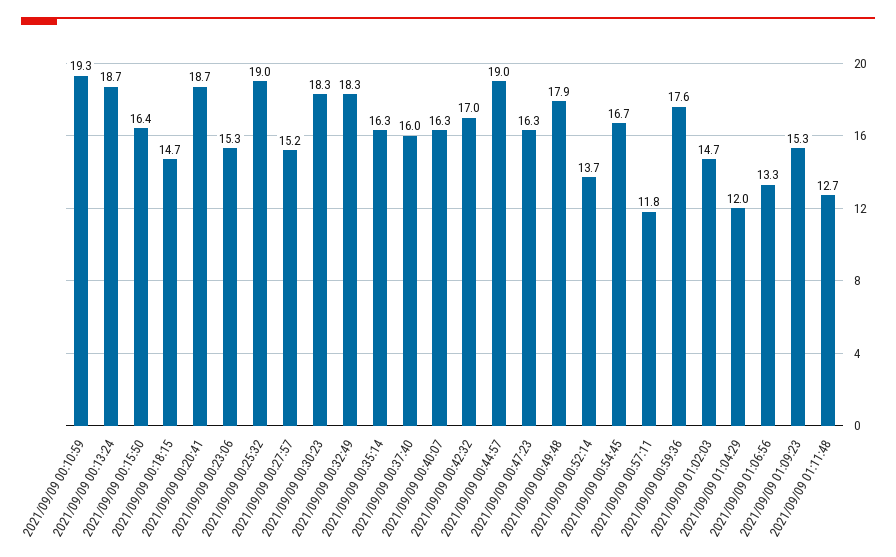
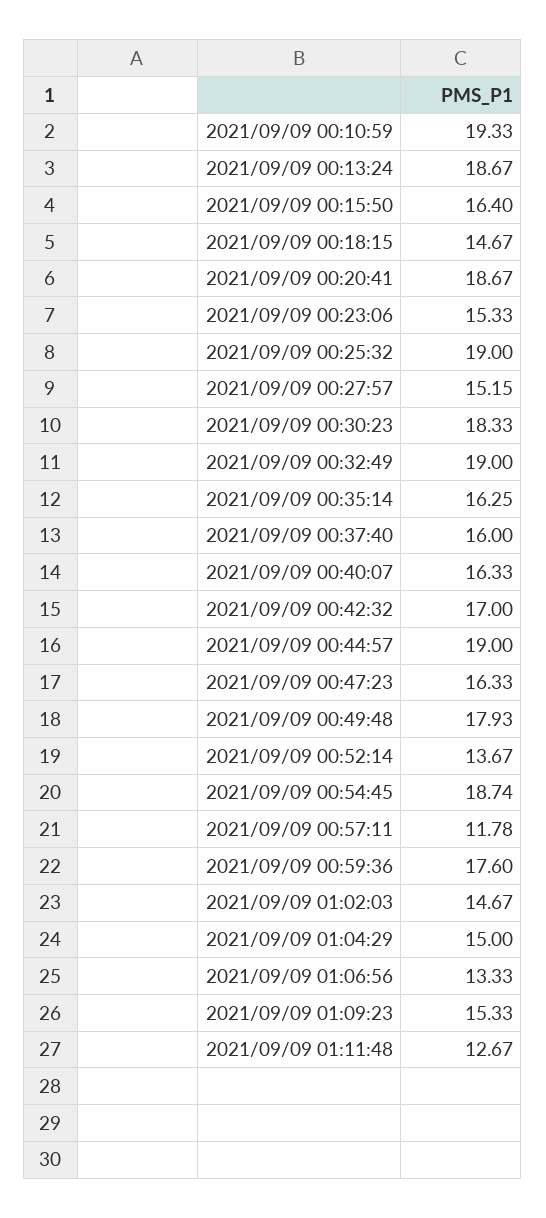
  {
    "2021/09/09 00:10:59": 19.33,
    "2021/09/09 00:13:24": 18.67,
    "2021/09/09 00:15:50": 16.4,
    "2021/09/09 00:18:15": 14.67,
    "2021/09/09 00:20:41": 18.67,
    "2021/09/09 00:23:06": 15.33,
    "2021/09/09 00:25:32": 19,
    "2021/09/09 00:27:57": 15.15,
    "2021/09/09 00:30:23": 18.33,
-   "2021/09/09 00:32:49": 18.3,
+   "2021/09/09 00:32:49": 19,
    "2021/09/09 00:35:14": 16.25,
    "2021/09/09 00:37:40": 16,
    "2021/09/09 00:40:07": 16.33,
    "2021/09/09 00:42:32": 17,
    "2021/09/09 00:44:57": 19,
    "2021/09/09 00:47:23": 16.33,
    "2021/09/09 00:49:48": 17.93,
    "2021/09/09 00:52:14": 13.67,
-   "2021/09/09 00:54:45": 16.7,
+   "2021/09/09 00:54:45": 18.74,
    "2021/09/09 00:57:11": 11.78,
    "2021/09/09 00:59:36": 17.6,
    "2021/09/09 01:02:03": 14.67,
-   "2021/09/09 01:04:29": 12,
+   "2021/09/09 01:04:29": 15,
    "2021/09/09 01:06:56": 13.33,
    "2021/09/09 01:09:23": 15.33,
    "2021/09/09 01:11:48": 12.67
  }

